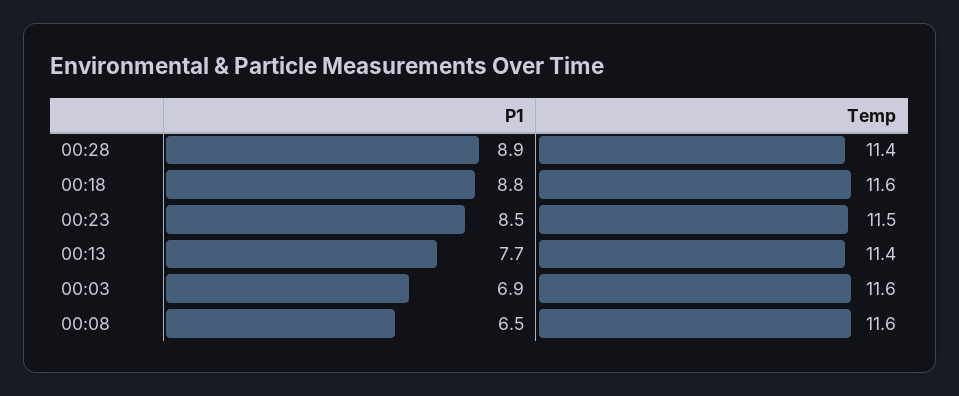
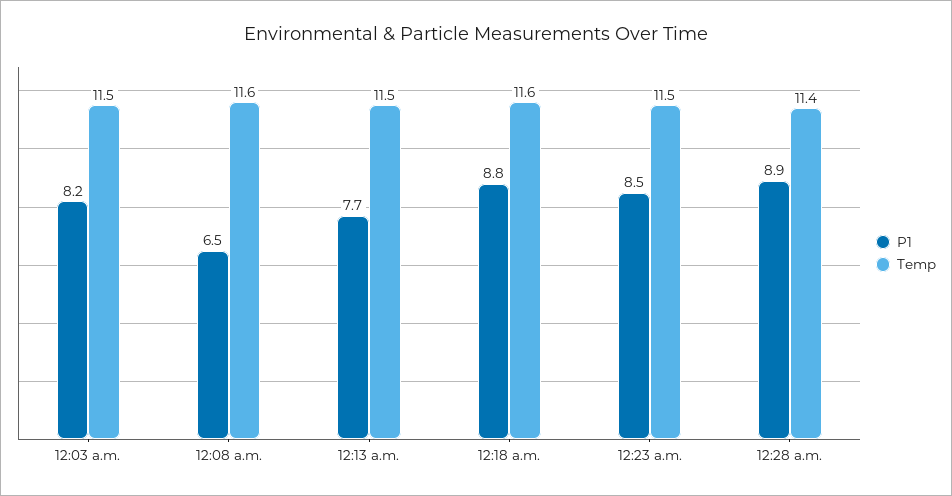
  {
    "P1": {
      "00:28": 8.9,
      "00:18": 8.8,
      "00:23": 8.5,
      "00:13": 7.7,
-     "00:03": 6.9,
+     "00:03": 8.2,
      "00:08": 6.5
    },
    "Temp": {
      "00:28": 11.4,
      "00:18": 11.6,
      "00:23": 11.5,
-     "00:13": 11.4,
+     "00:13": 11.5,
-     "00:03": 11.6,
+     "00:03": 11.5,
      "00:08": 11.6
    }
  }

